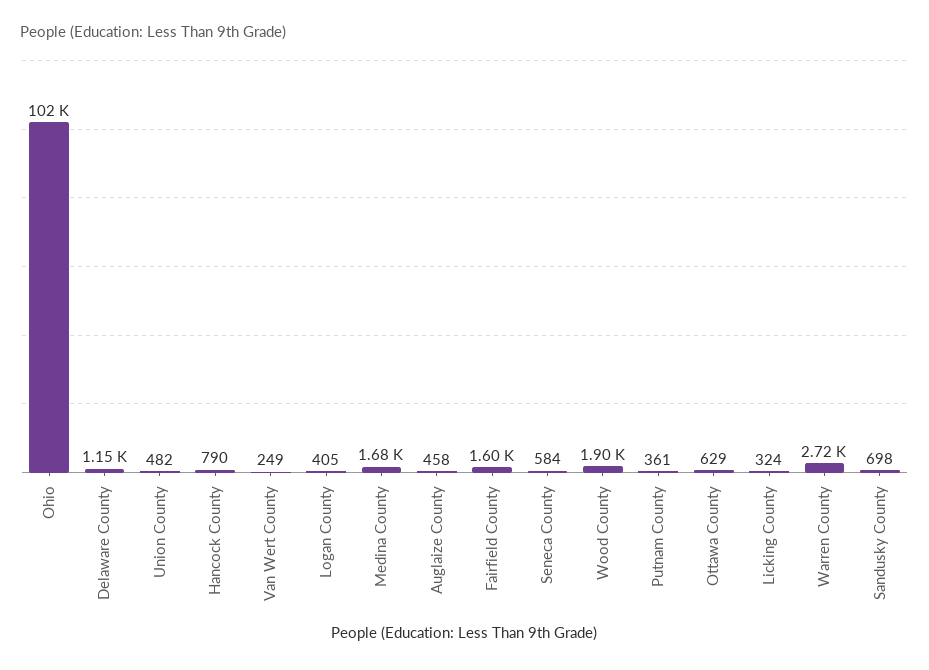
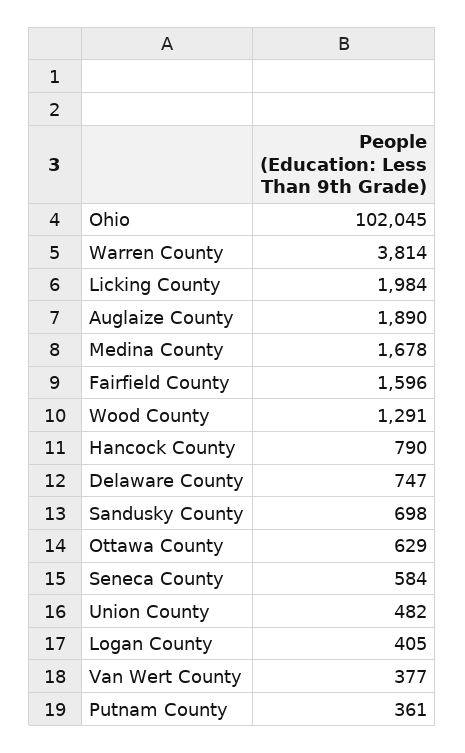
  {
    "Ohio": 102045,
-   "Delaware County": 1150,
+   "Delaware County": 747,
    "Union County": 482,
    "Hancock County": 790,
-   "Van Wert County": 249,
+   "Van Wert County": 377,
    "Logan County": 405,
    "Medina County": 1678,
-   "Auglaize County": 458,
+   "Auglaize County": 1890,
    "Fairfield County": 1596,
    "Seneca County": 584,
-   "Wood County": 1900,
+   "Wood County": 1291,
    "Putnam County": 361,
    "Ottawa County": 629,
-   "Licking County": 324,
+   "Licking County": 1984,
-   "Warren County": 2720,
+   "Warren County": 3814,
    "Sandusky County": 698
  }

